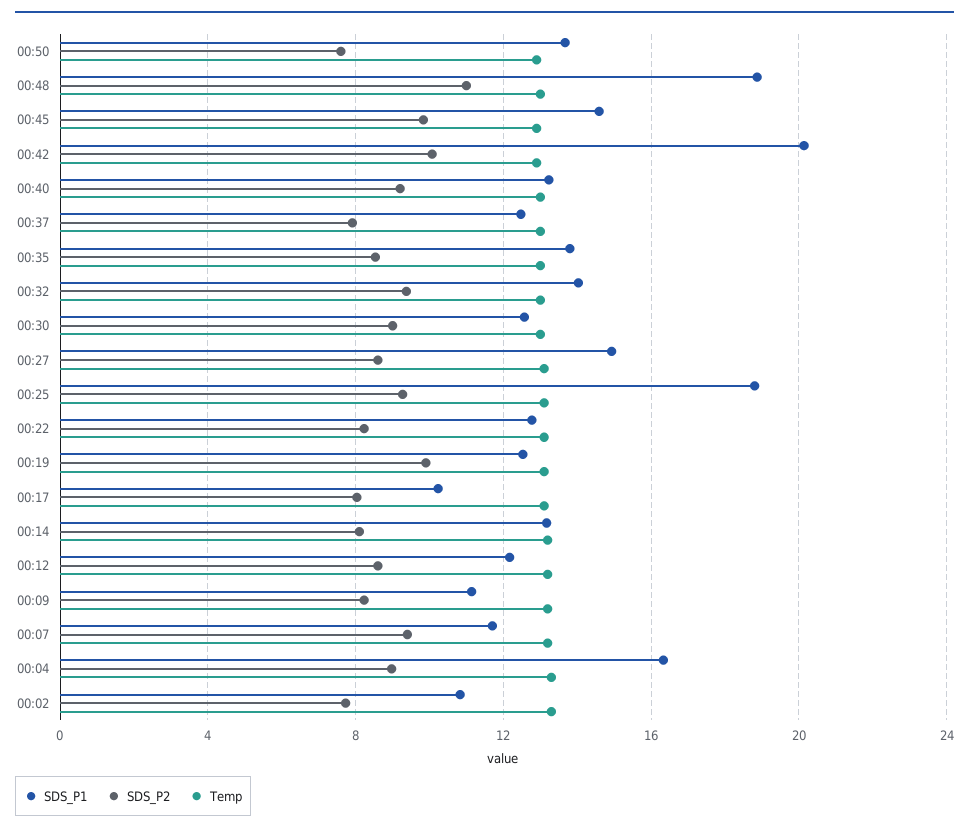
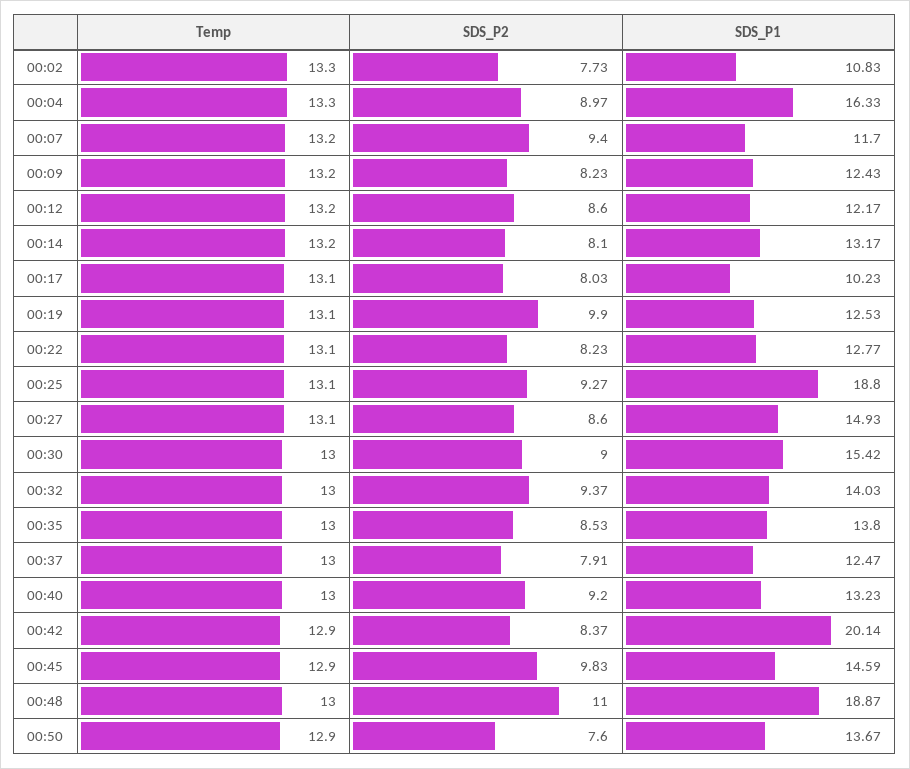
  {
    "SDS_P1": {
      "00:50": 13.67,
      "00:48": 18.87,
      "00:45": 14.59,
      "00:42": 20.14,
      "00:40": 13.23,
      "00:37": 12.47,
      "00:35": 13.8,
      "00:32": 14.03,
-     "00:30": 12.5,
+     "00:30": 15.42,
      "00:27": 14.93,
      "00:25": 18.8,
      "00:22": 12.77,
      "00:19": 12.53,
      "00:17": 10.23,
      "00:14": 13.17,
      "00:12": 12.17,
-     "00:09": 11,
+     "00:09": 12.43,
      "00:07": 11.7,
      "00:04": 16.33,
      "00:02": 10.83
    },
    "SDS_P2": {
      "00:50": 7.6,
      "00:48": 11,
      "00:45": 9.83,
-     "00:42": 10,
+     "00:42": 8.37,
      "00:40": 9.2,
      "00:37": 7.91,
      "00:35": 8.53,
      "00:32": 9.37,
      "00:30": 9,
      "00:27": 8.6,
      "00:25": 9.27,
      "00:22": 8.23,
      "00:19": 9.9,
      "00:17": 8.03,
      "00:14": 8.1,
      "00:12": 8.6,
      "00:09": 8.23,
      "00:07": 9.4,
      "00:04": 8.97,
      "00:02": 7.73
    },
    "Temp": {
      "00:50": 12.9,
      "00:48": 13,
      "00:45": 12.9,
      "00:42": 12.9,
      "00:40": 13,
      "00:37": 13,
      "00:35": 13,
      "00:32": 13,
      "00:30": 13,
      "00:27": 13.1,
      "00:25": 13.1,
      "00:22": 13.1,
      "00:19": 13.1,
      "00:17": 13.1,
      "00:14": 13.2,
      "00:12": 13.2,
      "00:09": 13.2,
      "00:07": 13.2,
      "00:04": 13.3,
      "00:02": 13.3
    }
  }

